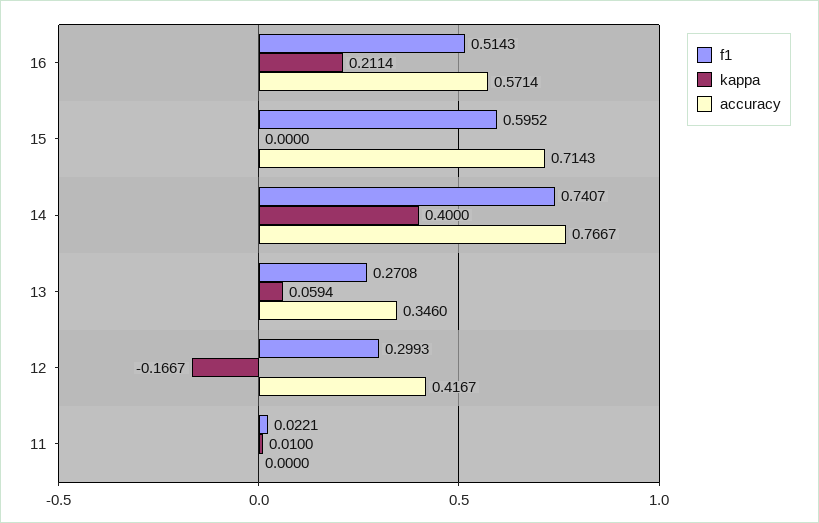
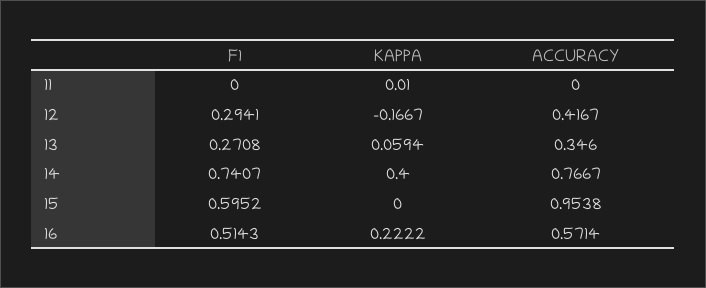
  {
    "f1": {
      "16": 0.5143,
      "15": 0.5952,
      "14": 0.7407,
      "13": 0.2708,
-     "12": 0.2993,
+     "12": 0.2941,
-     "11": 0.0221
+     "11": 0
    },
    "kappa": {
-     "16": 0.2114,
+     "16": 0.2222,
      "15": 0,
      "14": 0.4,
      "13": 0.0594,
      "12": -0.1667,
      "11": 0.01
    },
    "accuracy": {
      "16": 0.5714,
-     "15": 0.7143,
+     "15": 0.9538,
      "14": 0.7667,
      "13": 0.346,
      "12": 0.4167,
      "11": 0
    }
  }

